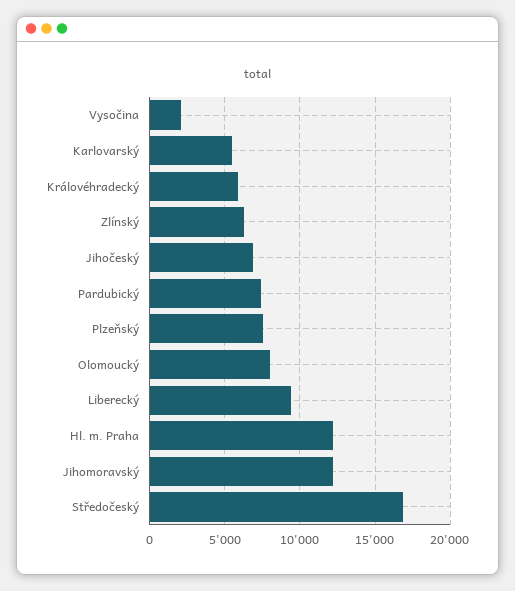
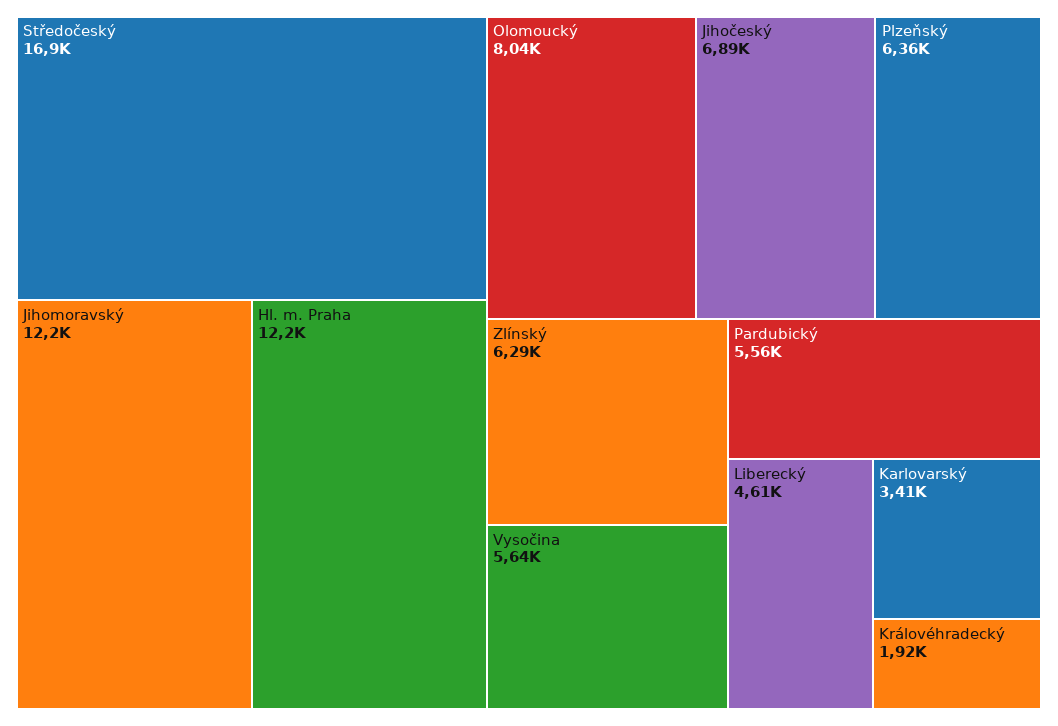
  {
-   "Vysočina": 2000,
+   "Vysočina": 5640,
-   "Karlovarský": 5500,
+   "Karlovarský": 3410,
-   "Královéhradecký": 6000,
+   "Královéhradecký": 1920,
    "Zlínský": 6290,
    "Jihočeský": 6890,
-   "Pardubický": 7500,
+   "Pardubický": 5560,
-   "Plzeňský": 7500,
+   "Plzeňský": 6360,
    "Olomoucký": 8040,
-   "Liberecký": 9500,
+   "Liberecký": 4610,
    "Hl. m. Praha": 12200,
    "Jihomoravský": 12200,
    "Středočeský": 16900
  }

